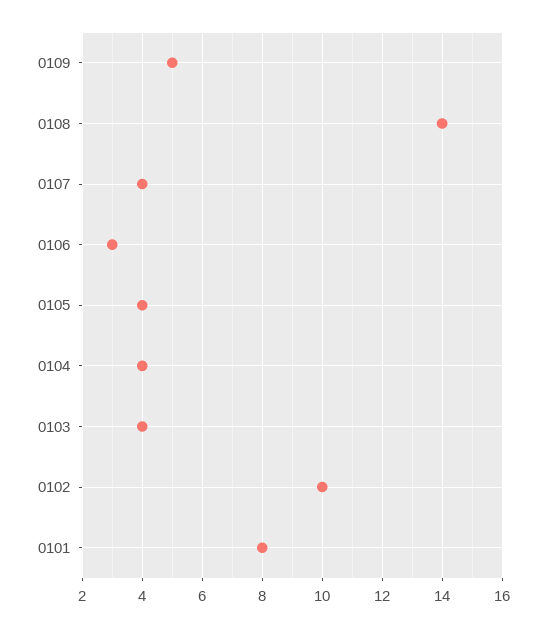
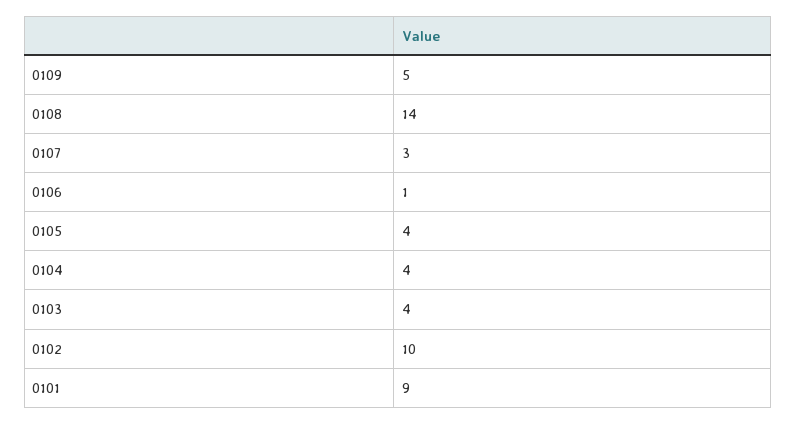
  {
    "0109": 5,
    "0108": 14,
-   "0107": 4,
+   "0107": 3,
-   "0106": 3,
+   "0106": 1,
    "0105": 4,
    "0104": 4,
    "0103": 4,
    "0102": 10,
-   "0101": 8
+   "0101": 9
  }

